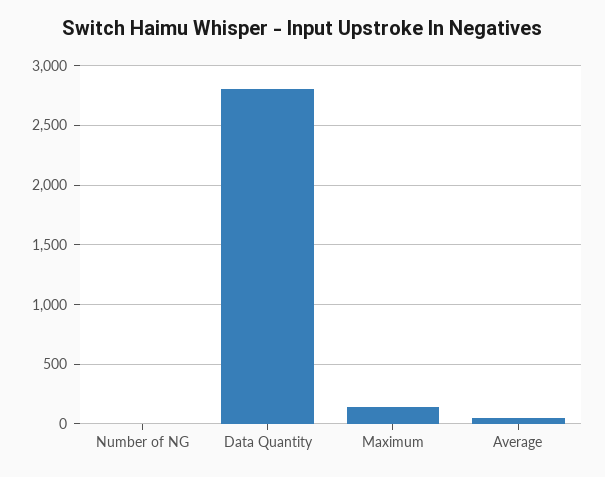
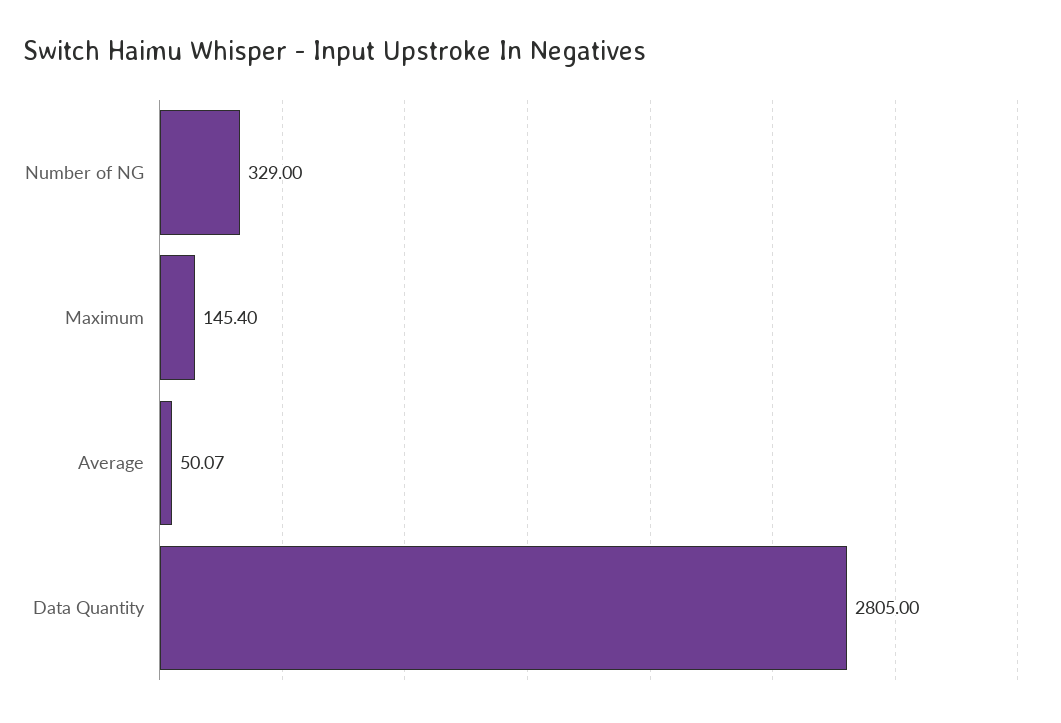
  {
-   "Number of NG": 0,
+   "Number of NG": 329,
    "Data Quantity": 2805,
    "Maximum": 145.4,
    "Average": 50.07
  }

